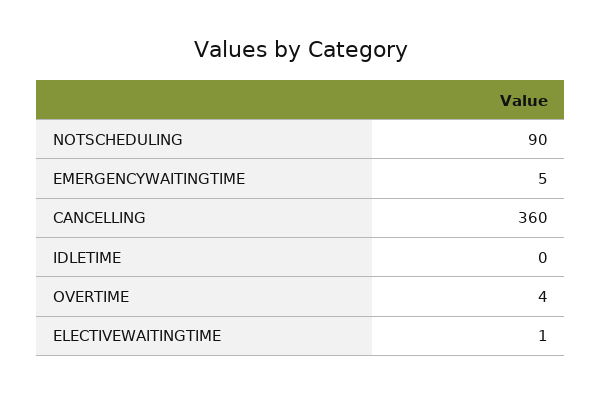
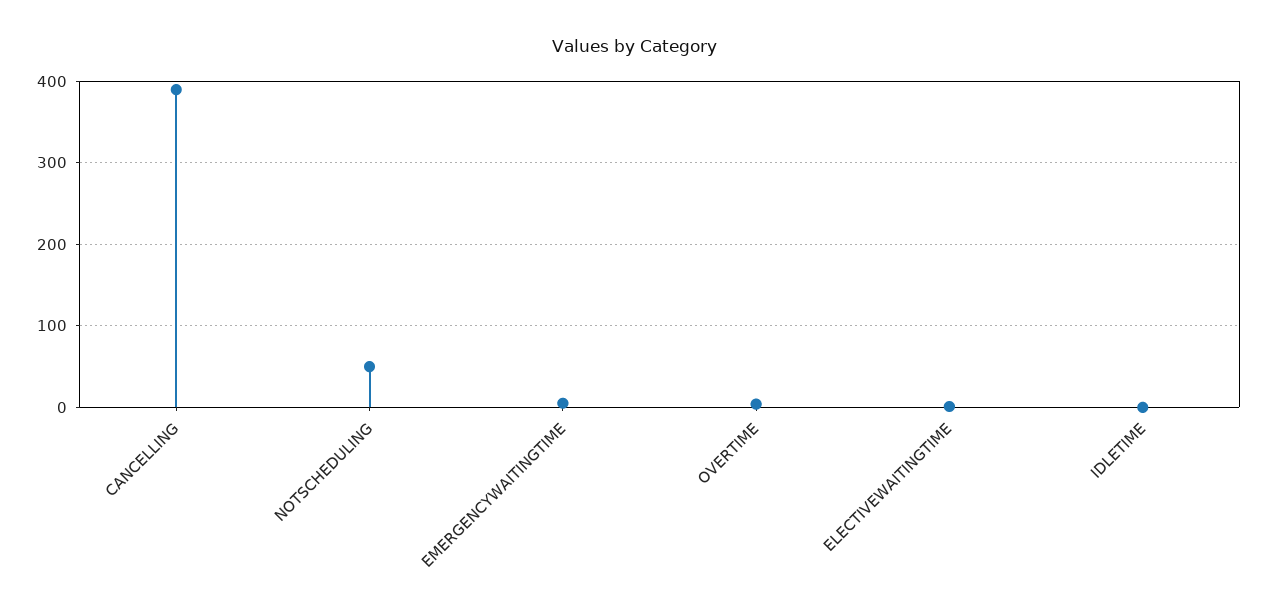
  {
-   "NOTSCHEDULING": 90,
+   "NOTSCHEDULING": 50,
    "EMERGENCYWAITINGTIME": 5,
-   "CANCELLING": 360,
+   "CANCELLING": 390,
    "IDLETIME": 0,
    "OVERTIME": 4,
    "ELECTIVEWAITINGTIME": 1
  }

